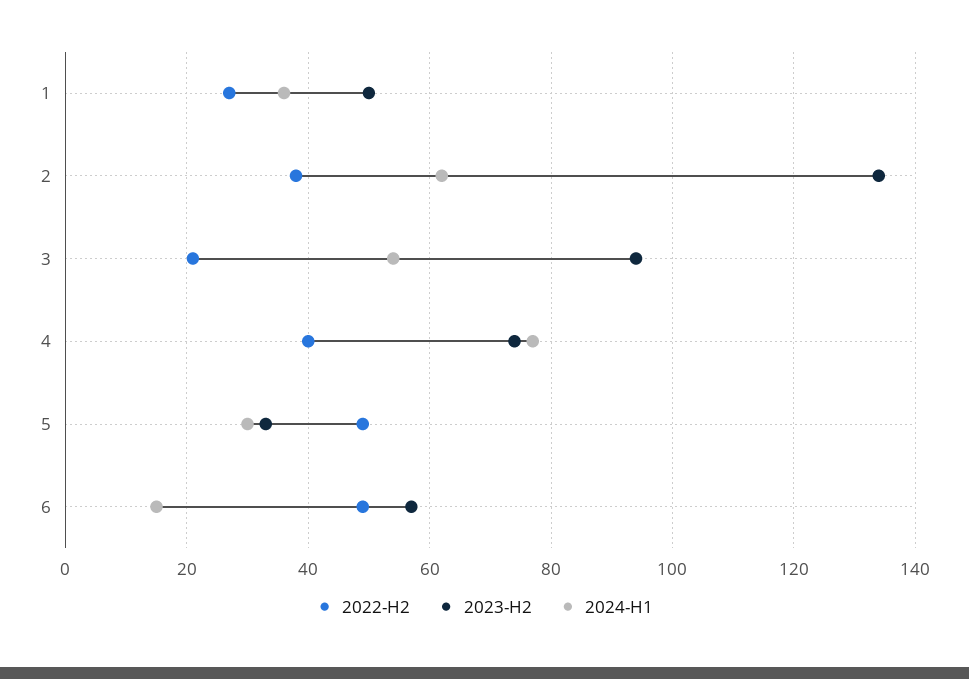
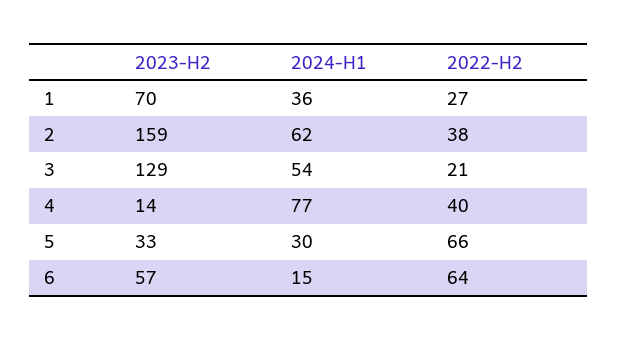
  {
    "2022-H2": {
      "1": 27,
      "2": 38,
      "3": 21,
      "4": 40,
-     "5": 50,
+     "5": 66,
-     "6": 50
+     "6": 64
    },
    "2023-H2": {
-     "1": 50,
+     "1": 70,
-     "2": 135,
+     "2": 159,
-     "3": 95,
+     "3": 129,
-     "4": 75,
+     "4": 14,
      "5": 33,
      "6": 57
    },
    "2024-H1": {
      "1": 36,
      "2": 62,
      "3": 54,
      "4": 77,
      "5": 30,
      "6": 15
    }
  }

